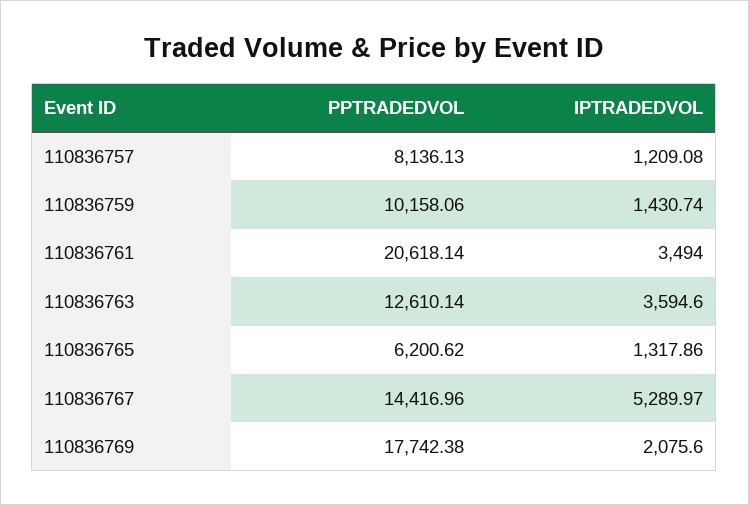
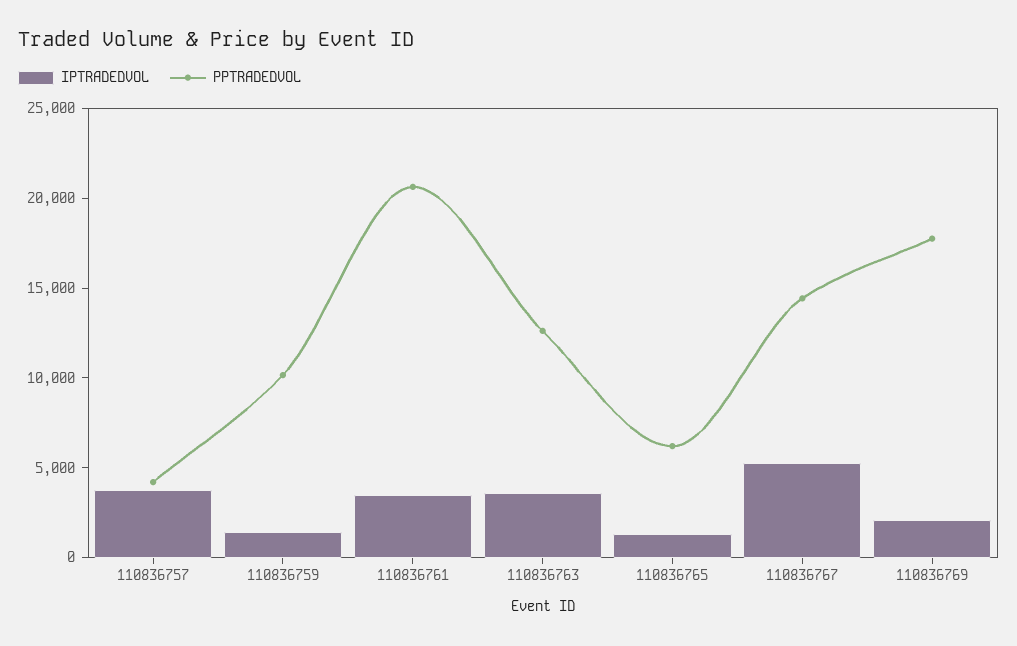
  {
    "PPTRADEDVOL": {
-     "110836757": 8136.13,
+     "110836757": 4000,
      "110836759": 10158.06,
      "110836761": 20618.14,
      "110836763": 12610.14,
      "110836765": 6200.62,
      "110836767": 14416.96,
      "110836769": 17742.38
    },
    "IPTRADEDVOL": {
-     "110836757": 1209.08,
+     "110836757": 4000,
      "110836759": 1430.74,
      "110836761": 3494,
      "110836763": 3594.6,
      "110836765": 1317.86,
      "110836767": 5289.97,
      "110836769": 2075.6
    }
  }

